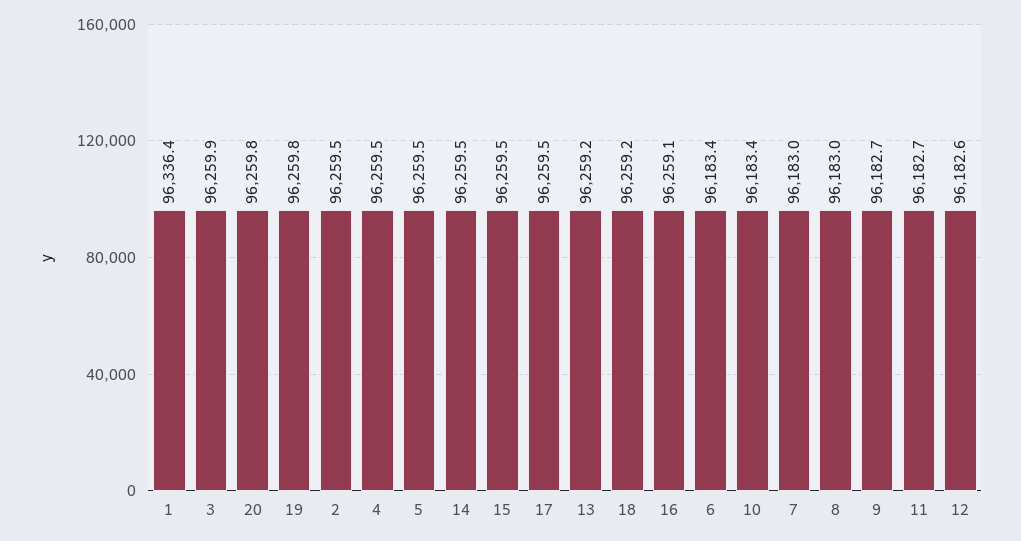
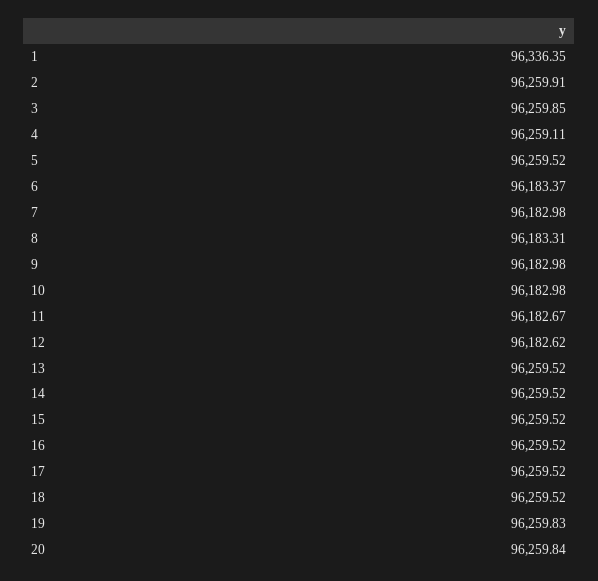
  {
    "1": 96336.35,
    "3": 96259.85,
    "20": 96259.84,
    "19": 96259.83,
-   "2": 96259.5,
+   "2": 96259.91,
-   "4": 96259.5,
+   "4": 96259.11,
    "5": 96259.52,
    "14": 96259.52,
    "15": 96259.52,
    "17": 96259.52,
-   "13": 96259.2,
+   "13": 96259.52,
-   "18": 96259.2,
+   "18": 96259.52,
-   "16": 96259.1,
+   "16": 96259.52,
    "6": 96183.37,
-   "10": 96183.4,
+   "10": 96182.98,
    "7": 96182.98,
-   "8": 96183,
+   "8": 96183.31,
-   "9": 96182.7,
+   "9": 96182.98,
    "11": 96182.67,
    "12": 96182.62
  }

